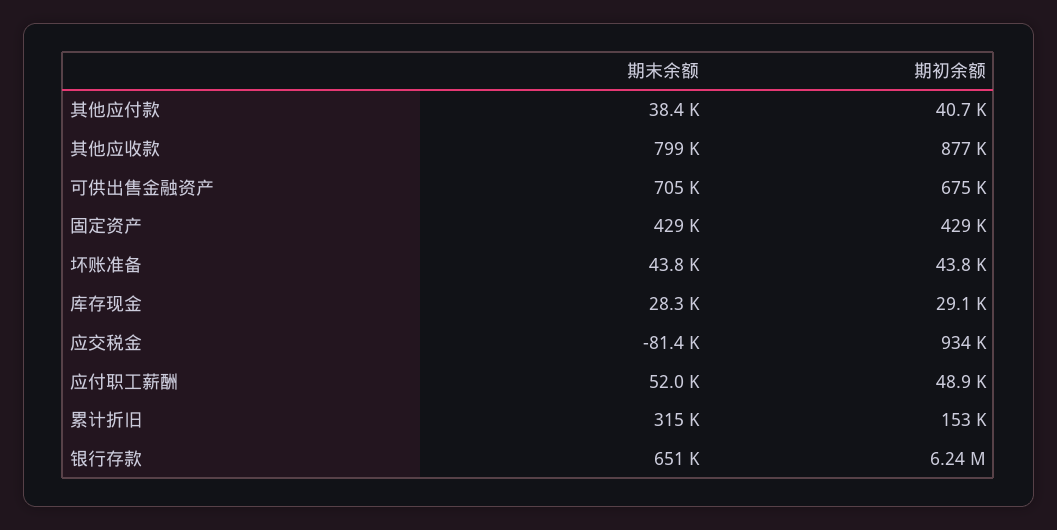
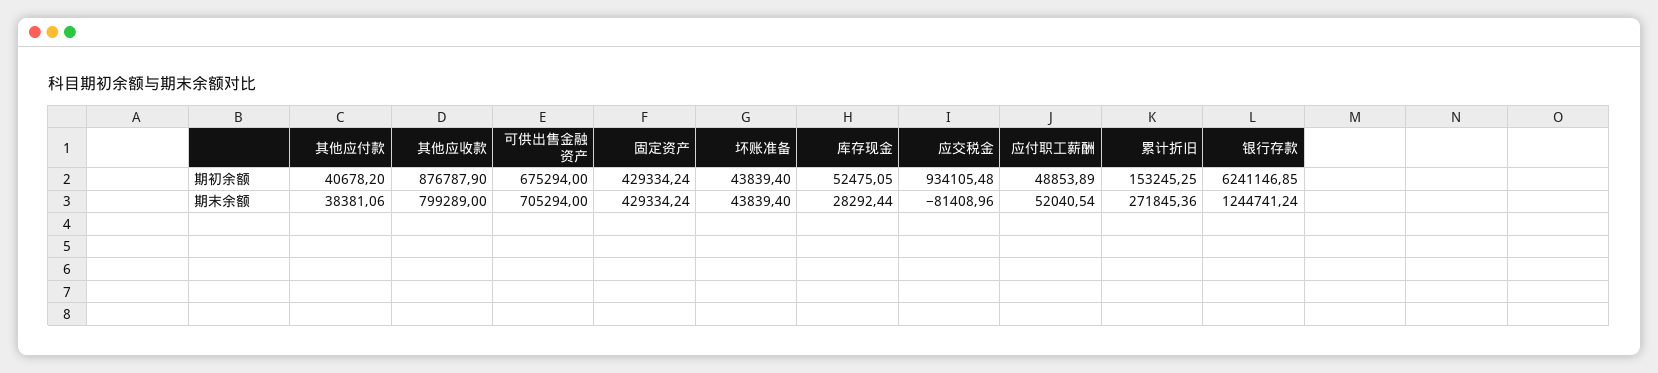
  {
    "期末余额": {
      "其他应付款": 38381.06,
      "其他应收款": 799289,
      "可供出售金融资产": 705294,
      "固定资产": 429334.24,
      "坏账准备": 43839.4,
      "库存现金": 28292.44,
      "应交税金": -81408.96,
      "应付职工薪酬": 52040.54,
-     "累计折旧": 315000,
+     "累计折旧": 271845.36,
-     "银行存款": 651000
+     "银行存款": 1244741.24
    },
    "期初余额": {
      "其他应付款": 40678.2,
      "其他应收款": 876787.9,
      "可供出售金融资产": 675294,
      "固定资产": 429334.24,
      "坏账准备": 43839.4,
-     "库存现金": 29100,
+     "库存现金": 52475.05,
      "应交税金": 934105.48,
      "应付职工薪酬": 48853.89,
      "累计折旧": 153245.25,
      "银行存款": 6241146.85
    }
  }

